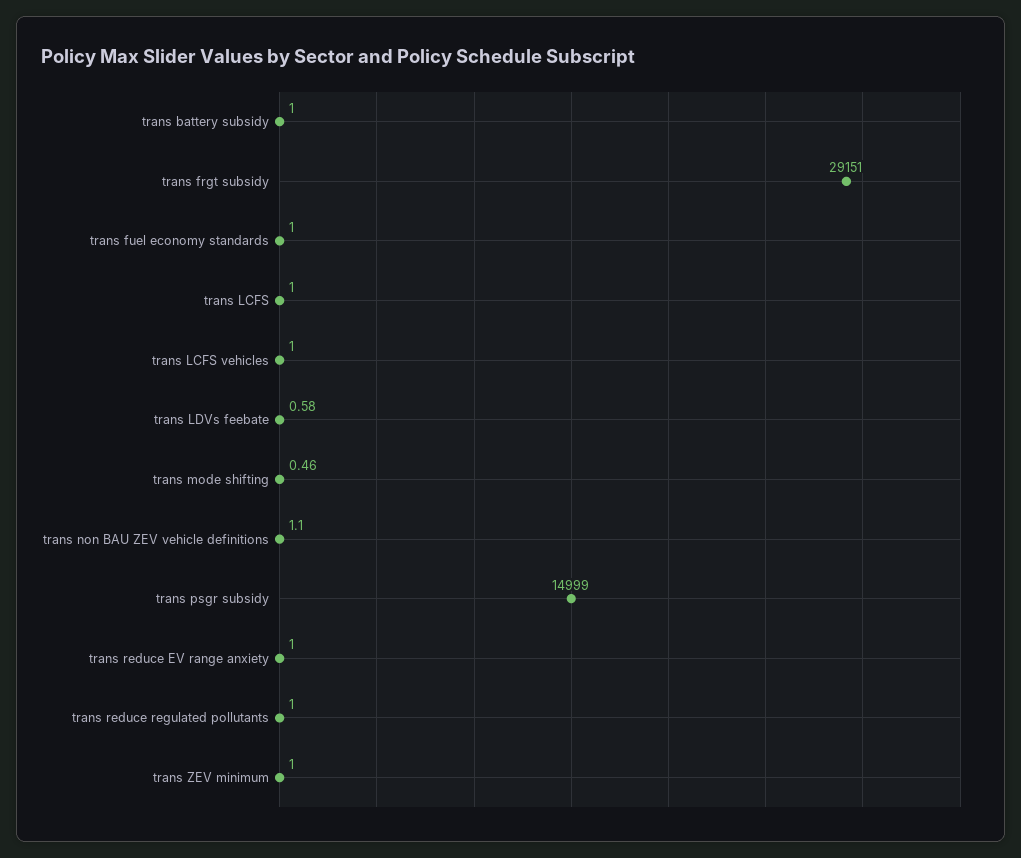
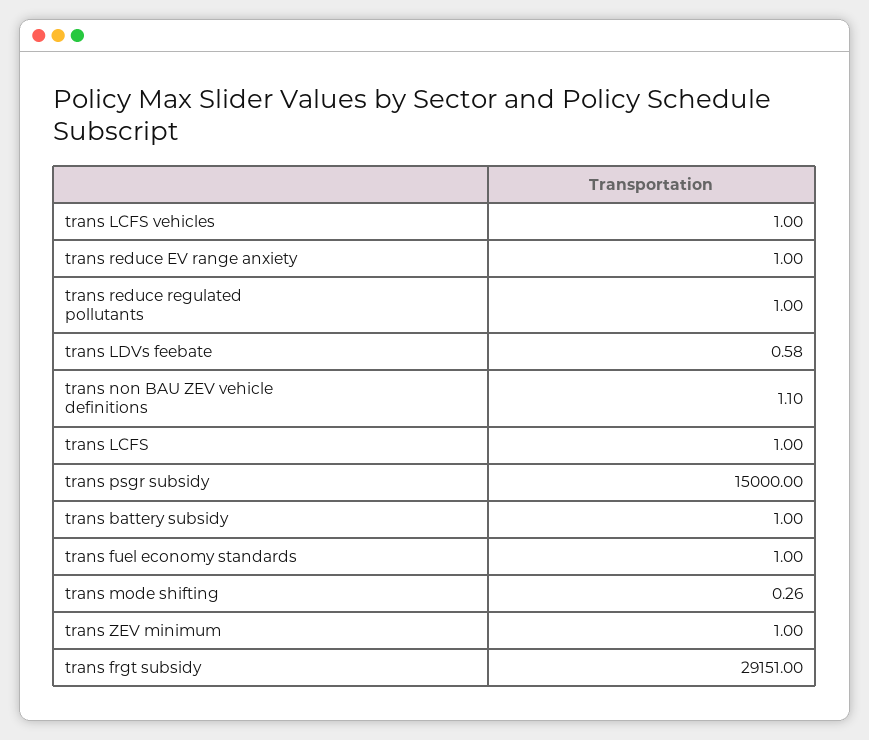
  {
    "trans battery subsidy": 1,
    "trans frgt subsidy": 29151,
    "trans fuel economy standards": 1,
    "trans LCFS": 1,
    "trans LCFS vehicles": 1,
    "trans LDVs feebate": 0.58,
-   "trans mode shifting": 0.46,
+   "trans mode shifting": 0.26,
    "trans non BAU ZEV vehicle definitions": 1.1,
-   "trans psgr subsidy": 14999,
+   "trans psgr subsidy": 15000,
    "trans reduce EV range anxiety": 1,
    "trans reduce regulated pollutants": 1,
    "trans ZEV minimum": 1
  }

